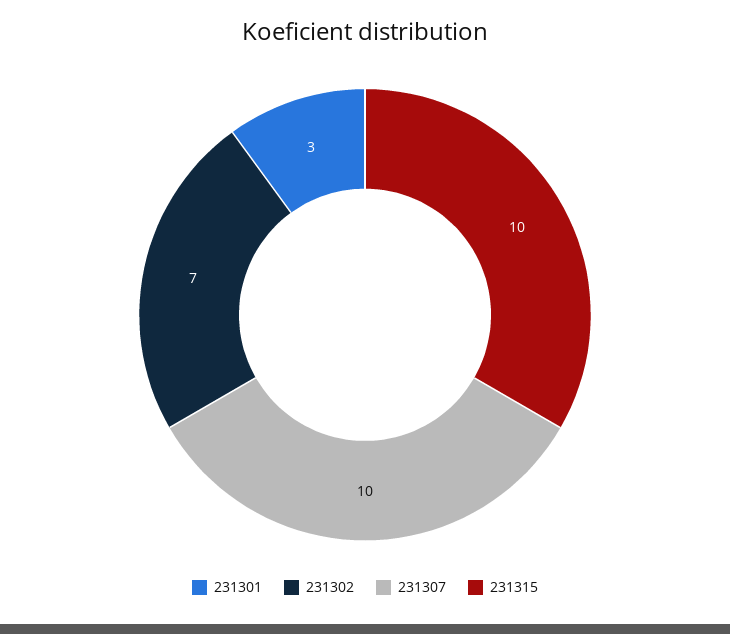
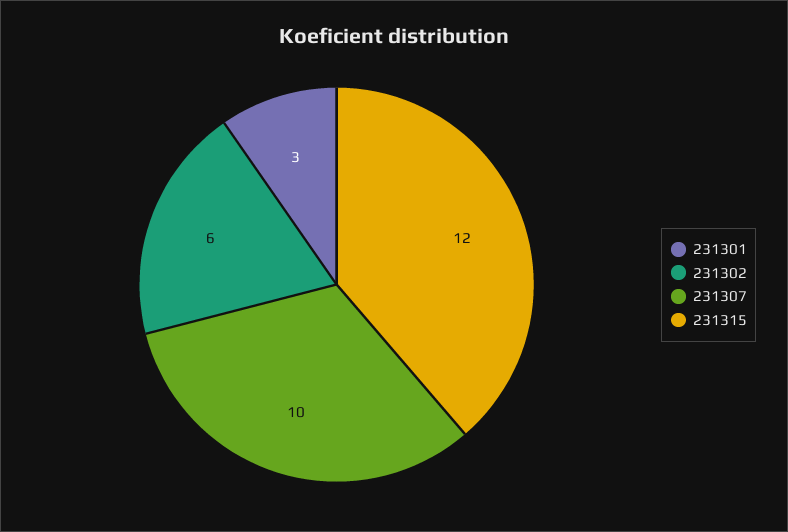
  {
    "231301": 3,
-   "231302": 7,
+   "231302": 6,
    "231307": 10,
-   "231315": 10
+   "231315": 12
  }

